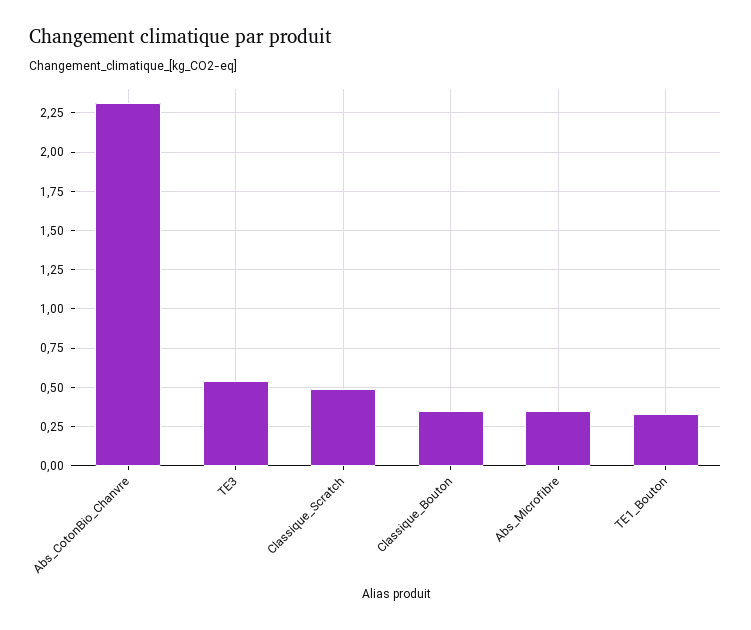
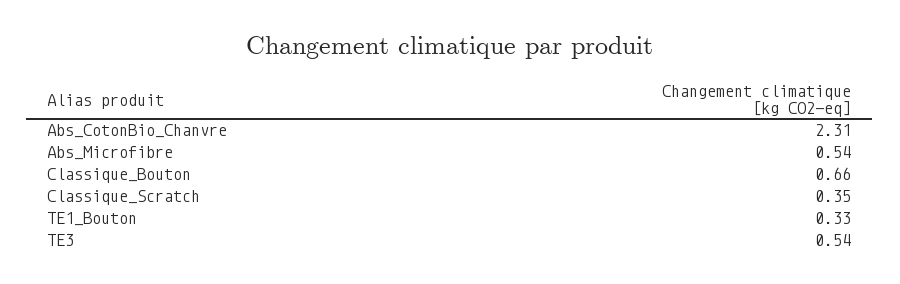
  {
    "Abs_CotonBio_Chanvre": 2.31,
    "TE3": 0.54,
-   "Classique_Scratch": 0.5,
+   "Classique_Scratch": 0.35,
-   "Classique_Bouton": 0.35,
+   "Classique_Bouton": 0.66,
-   "Abs_Microfibre": 0.35,
+   "Abs_Microfibre": 0.54,
    "TE1_Bouton": 0.33
  }

